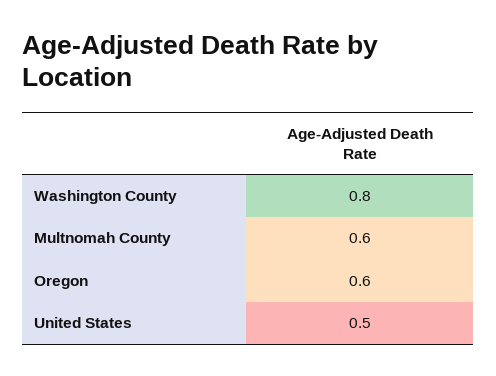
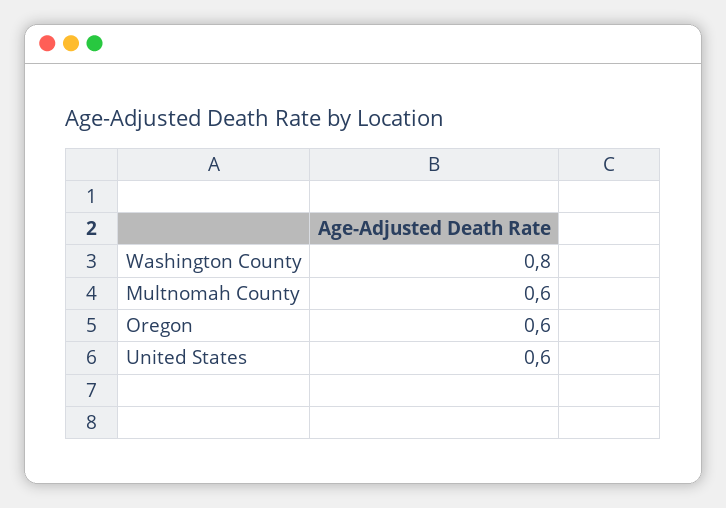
  {
    "Washington County": 0.8,
    "Multnomah County": 0.6,
    "Oregon": 0.6,
-   "United States": 0.5
+   "United States": 0.6
  }

